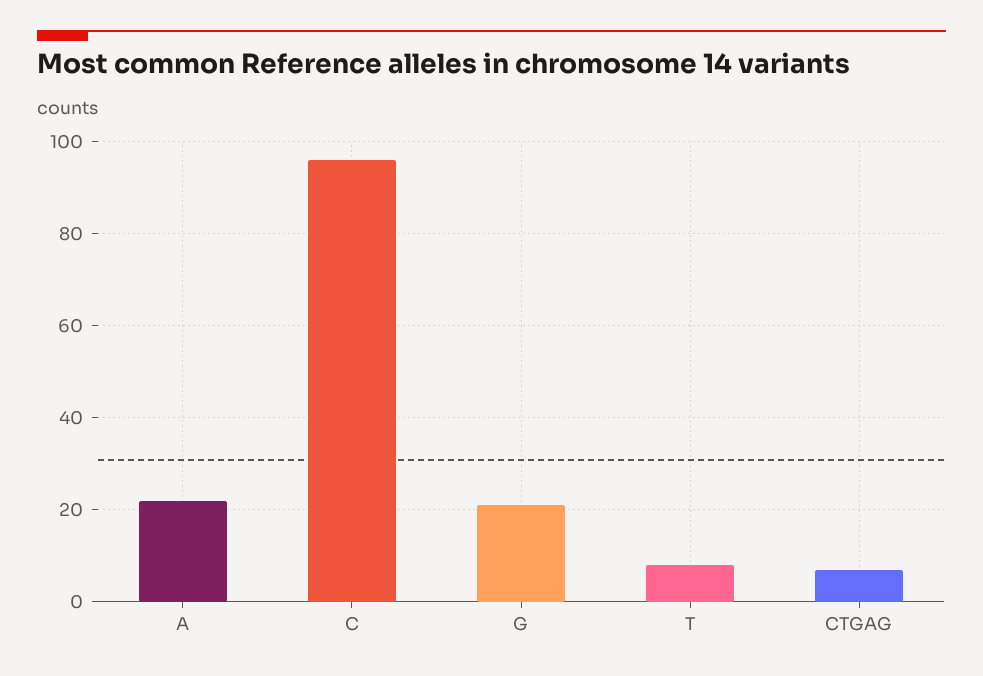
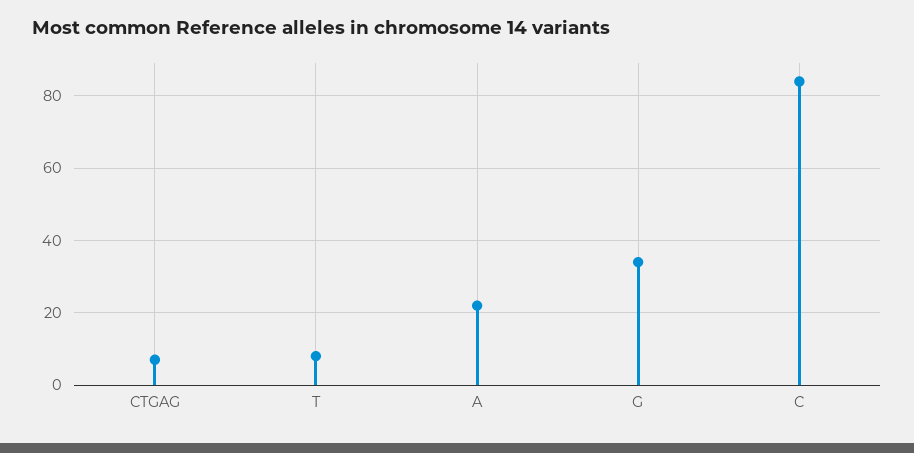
  {
    "A": 20,
-   "C": 95,
+   "C": 85,
-   "G": 20,
+   "G": 35,
    "T": 10,
    "CTGAG": 5
  }

